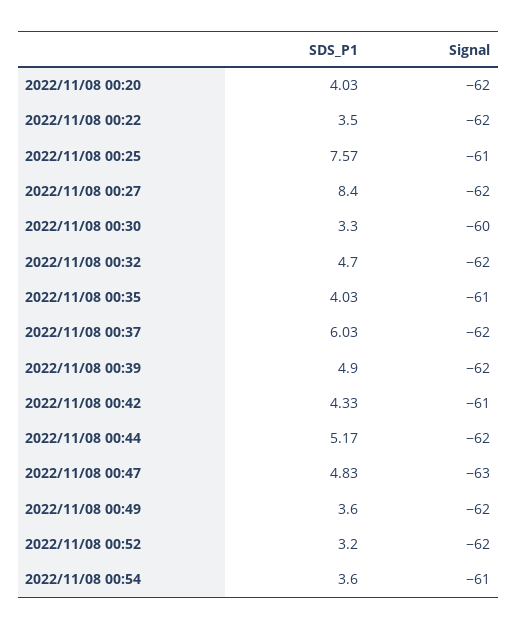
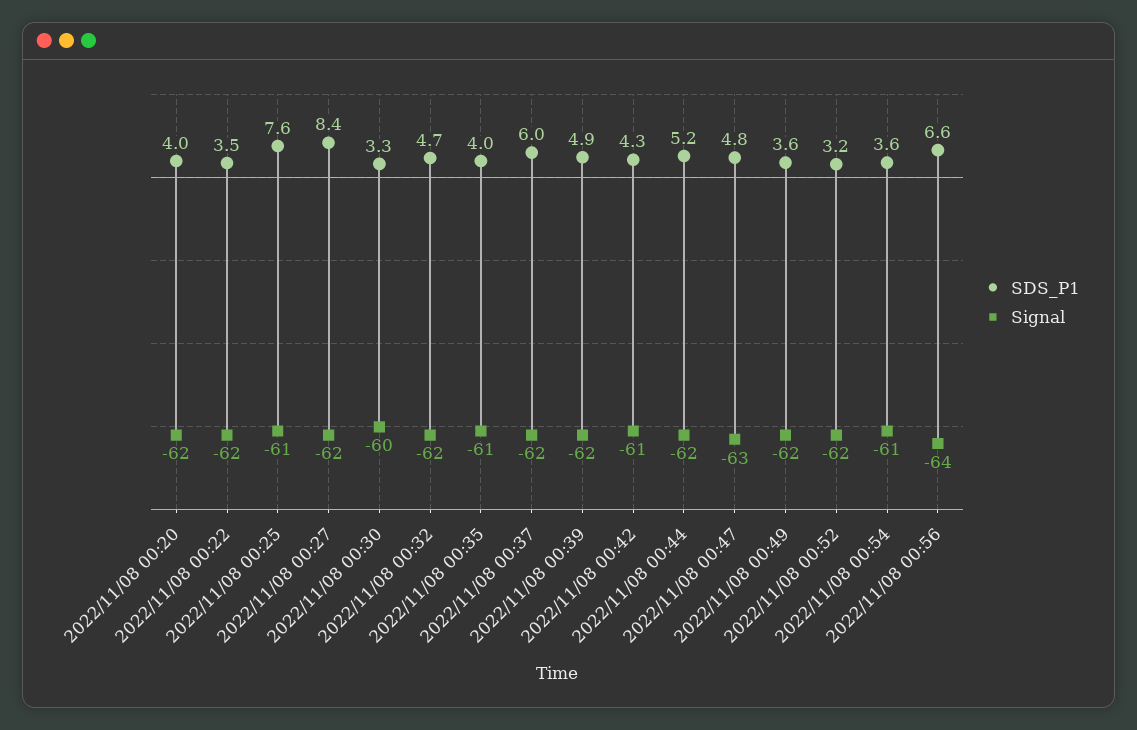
  {
    "SDS_P1": {
      "2022/11/08 00:20": 4.03,
      "2022/11/08 00:22": 3.5,
      "2022/11/08 00:25": 7.57,
      "2022/11/08 00:27": 8.4,
      "2022/11/08 00:30": 3.3,
      "2022/11/08 00:32": 4.7,
      "2022/11/08 00:35": 4.03,
      "2022/11/08 00:37": 6.03,
      "2022/11/08 00:39": 4.9,
      "2022/11/08 00:42": 4.33,
      "2022/11/08 00:44": 5.17,
      "2022/11/08 00:47": 4.83,
      "2022/11/08 00:49": 3.6,
      "2022/11/08 00:52": 3.2,
-     "2022/11/08 00:54": 3.6
+     "2022/11/08 00:54": 3.6,
+     "2022/11/08 00:56": 6.6
    },
    "Signal": {
      "2022/11/08 00:20": -62,
      "2022/11/08 00:22": -62,
      "2022/11/08 00:25": -61,
      "2022/11/08 00:27": -62,
      "2022/11/08 00:30": -60,
      "2022/11/08 00:32": -62,
      "2022/11/08 00:35": -61,
      "2022/11/08 00:37": -62,
      "2022/11/08 00:39": -62,
      "2022/11/08 00:42": -61,
      "2022/11/08 00:44": -62,
      "2022/11/08 00:47": -63,
      "2022/11/08 00:49": -62,
      "2022/11/08 00:52": -62,
-     "2022/11/08 00:54": -61
+     "2022/11/08 00:54": -61,
+     "2022/11/08 00:56": -64
    }
  }

